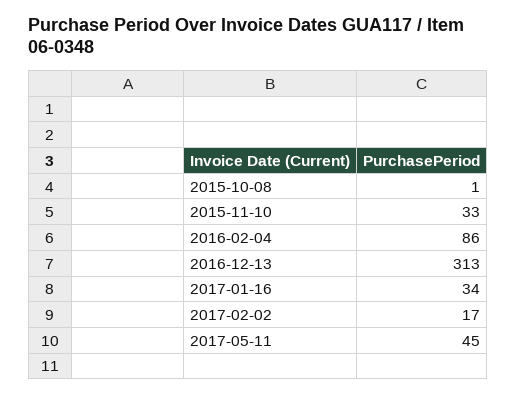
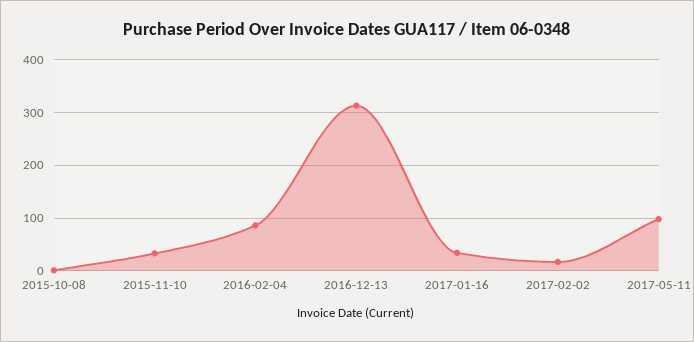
  {
    "2015-10-08": 1,
    "2015-11-10": 33,
    "2016-02-04": 86,
    "2016-12-13": 313,
    "2017-01-16": 34,
    "2017-02-02": 17,
-   "2017-05-11": 45
+   "2017-05-11": 100
  }

